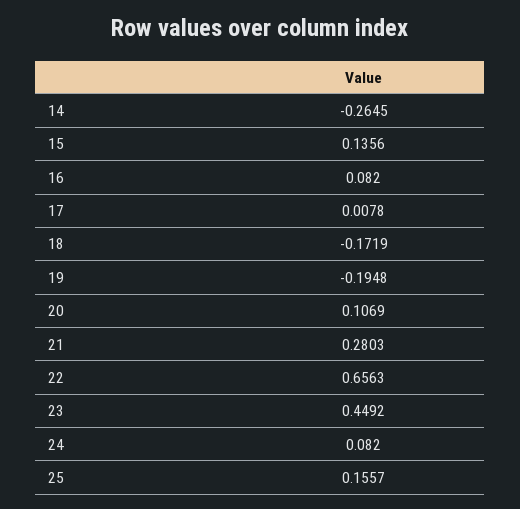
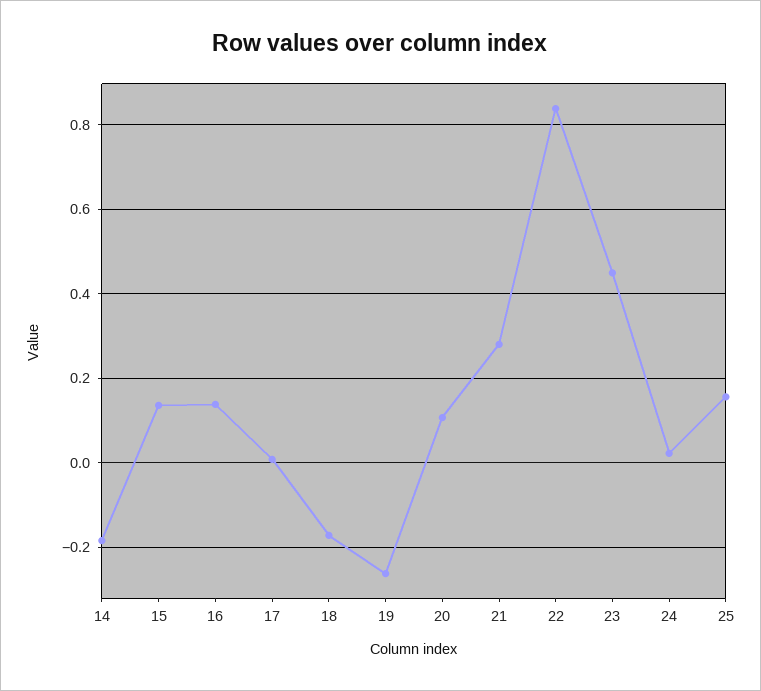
  {
-   "14": -0.2645,
+   "14": -0.18,
    "15": 0.1356,
-   "16": 0.082,
+   "16": 0.14,
    "17": 0.0078,
    "18": -0.1719,
-   "19": -0.1948,
+   "19": -0.26,
    "20": 0.1069,
    "21": 0.2803,
-   "22": 0.6563,
+   "22": 0.84,
    "23": 0.4492,
-   "24": 0.082,
+   "24": 0.02,
    "25": 0.1557
  }

